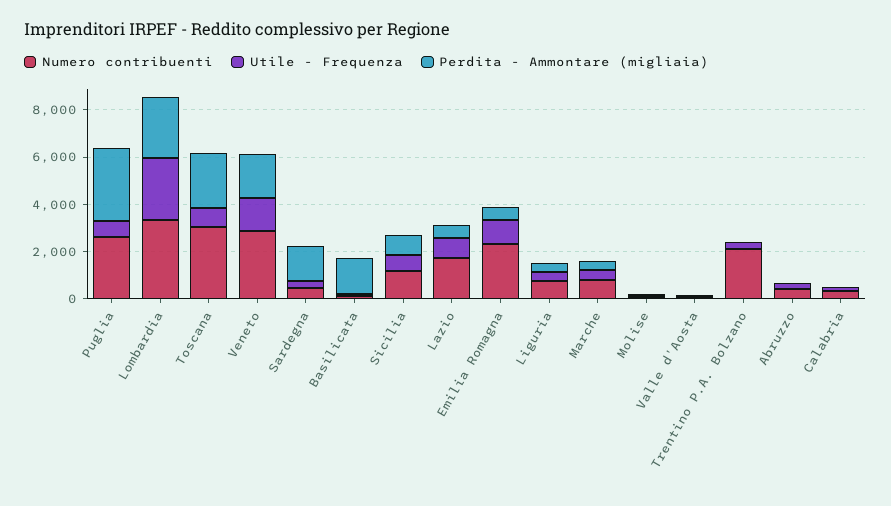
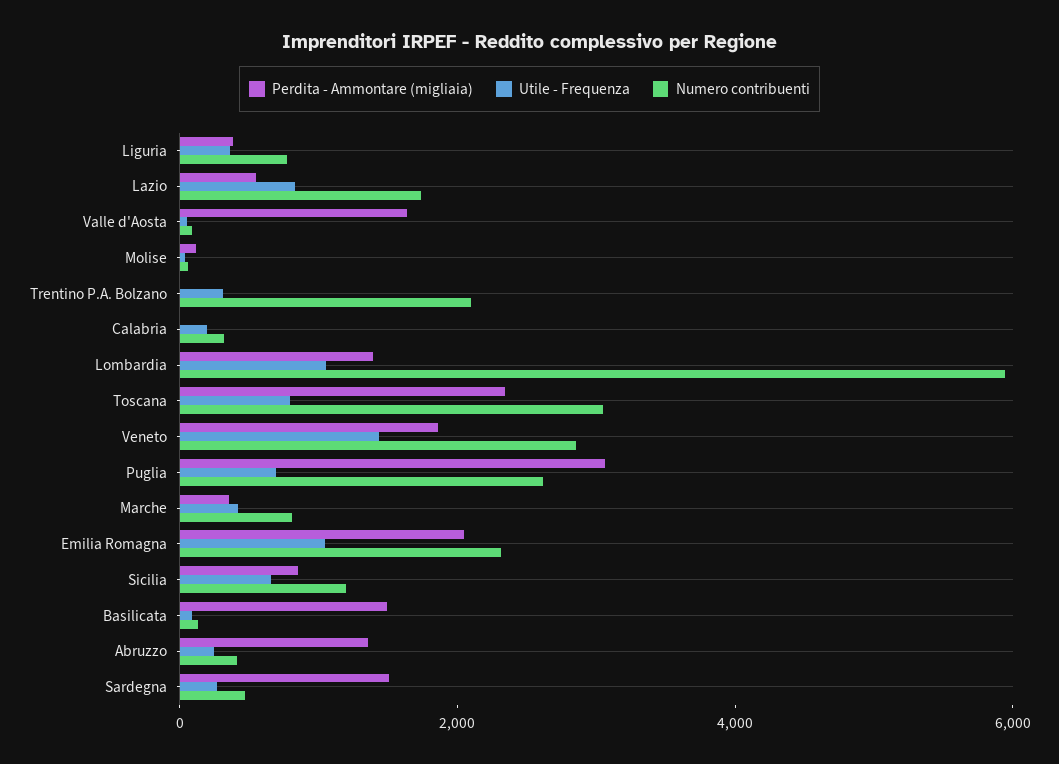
  {
    "Numero contribuenti": {
      "Puglia": 2500,
-     "Lombardia": 3500,
+     "Lombardia": 6000,
      "Toscana": 3000,
      "Veneto": 3000,
      "Sardegna": 500,
      "Basilicata": 0,
      "Sicilia": 1000,
      "Lazio": 1500,
      "Emilia Romagna": 2500,
      "Liguria": 1000,
      "Marche": 1000,
      "Molise": 0,
      "Valle d'Aosta": 0,
      "Trentino P.A. Bolzano": 2000,
      "Abruzzo": 500,
      "Calabria": 500
    },
    "Utile - Frequenza": {
      "Puglia": 500,
-     "Lombardia": 2500,
+     "Lombardia": 1000,
      "Toscana": 1000,
      "Veneto": 1500,
      "Sardegna": 500,
      "Basilicata": 0,
      "Sicilia": 500,
      "Lazio": 1000,
      "Emilia Romagna": 1000,
      "Liguria": 500,
      "Marche": 500,
      "Molise": 0,
      "Valle d'Aosta": 0,
      "Trentino P.A. Bolzano": 500,
      "Abruzzo": 0,
      "Calabria": 0
    },
    "Perdita - Ammontare (migliaia)": {
      "Puglia": 3000,
-     "Lombardia": 2500,
+     "Lombardia": 1500,
      "Toscana": 2500,
      "Veneto": 2000,
      "Sardegna": 1500,
      "Basilicata": 1500,
      "Sicilia": 1000,
      "Lazio": 500,
-     "Emilia Romagna": 500,
+     "Emilia Romagna": 2000,
      "Liguria": 500,
      "Marche": 500,
      "Molise": 0,
-     "Valle d'Aosta": 0,
+     "Valle d'Aosta": 1500,
      "Trentino P.A. Bolzano": 0,
-     "Abruzzo": 0,
+     "Abruzzo": 1500,
      "Calabria": 0
    }
  }

